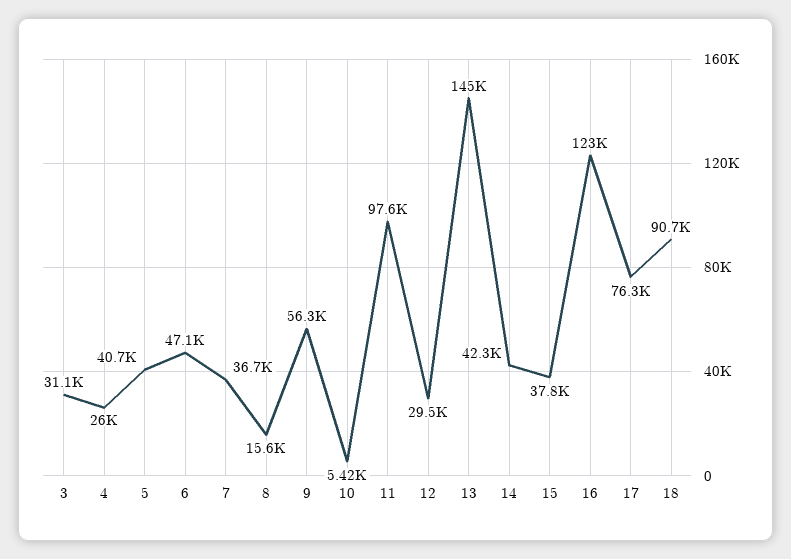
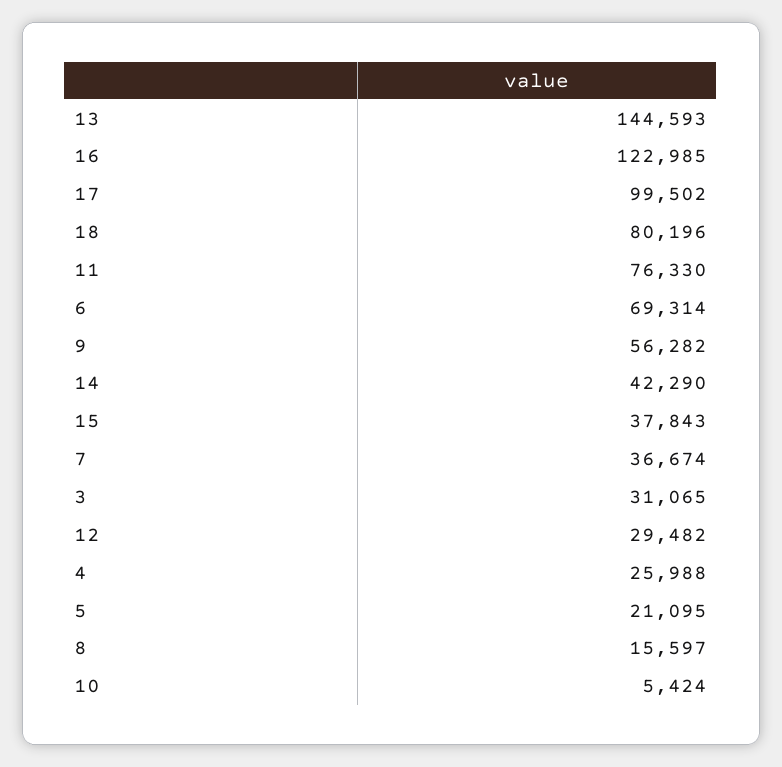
  {
    "3": 31065,
    "4": 25988,
-   "5": 40700,
+   "5": 21095,
-   "6": 47100,
+   "6": 69314,
    "7": 36674,
    "8": 15597,
    "9": 56282,
    "10": 5424,
-   "11": 97600,
+   "11": 76330,
    "12": 29482,
    "13": 144593,
    "14": 42290,
    "15": 37843,
    "16": 122985,
-   "17": 76300,
+   "17": 99502,
-   "18": 90700
+   "18": 80196
  }

